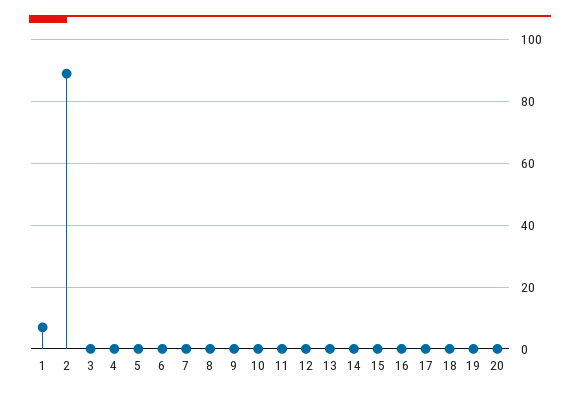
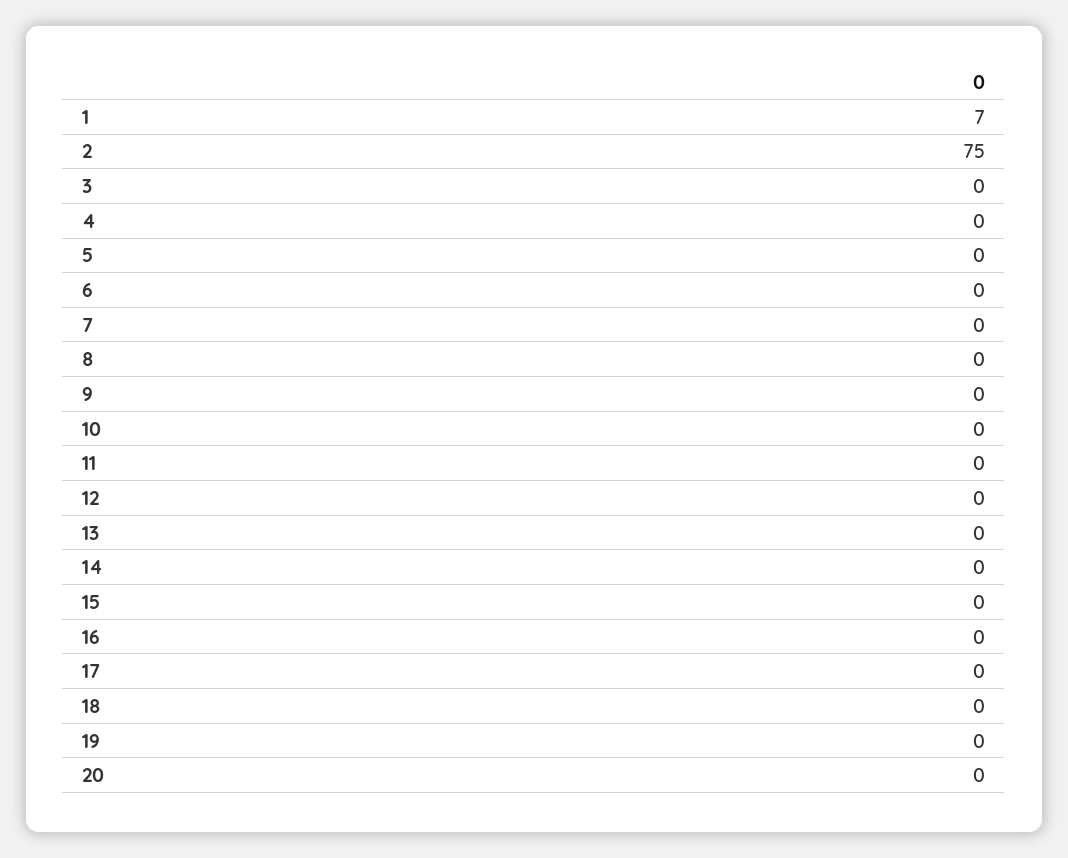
  {
    "1": 7,
-   "2": 90,
+   "2": 75,
    "3": 0,
    "4": 0,
    "5": 0,
    "6": 0,
    "7": 0,
    "8": 0,
    "9": 0,
    "10": 0,
    "11": 0,
    "12": 0,
    "13": 0,
    "14": 0,
    "15": 0,
    "16": 0,
    "17": 0,
    "18": 0,
    "19": 0,
    "20": 0
  }

